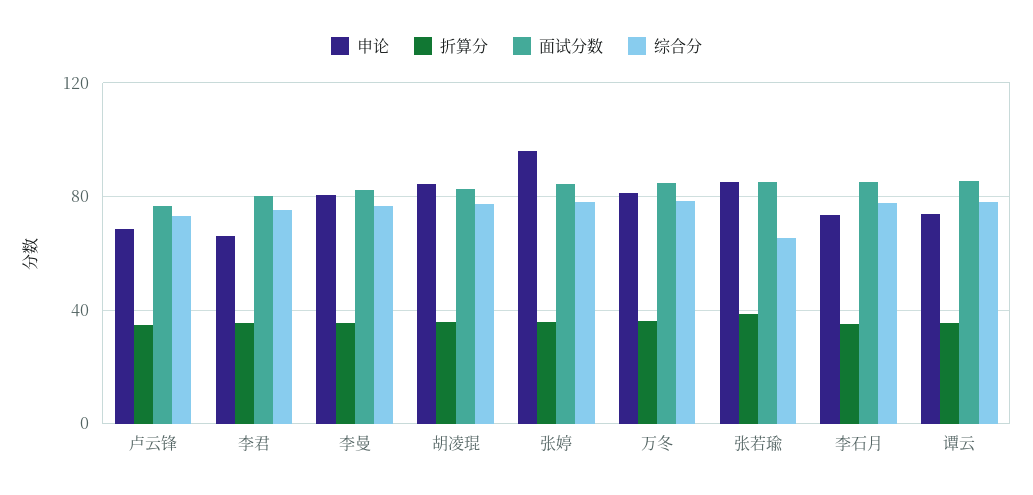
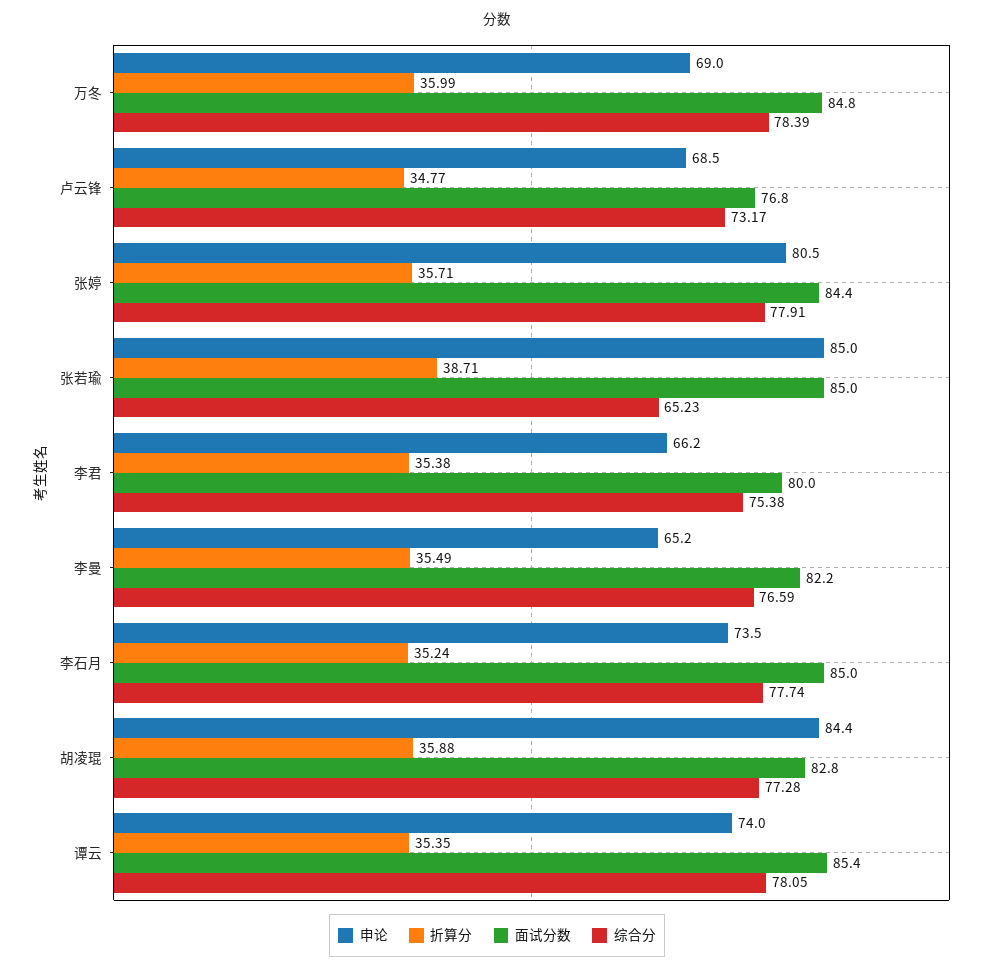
  {
    "申论": {
      "卢云锋": 68.5,
      "李君": 66.2,
-     "李曼": 80,
+     "李曼": 65.2,
      "胡凌琨": 84.4,
-     "张婷": 95,
+     "张婷": 80.5,
-     "万冬": 80,
+     "万冬": 69,
      "张若瑜": 85,
      "李石月": 73.5,
      "谭云": 74
    },
    "折算分": {
      "卢云锋": 34.77,
      "李君": 35.38,
      "李曼": 35.49,
      "胡凌琨": 35.88,
      "张婷": 35.71,
      "万冬": 35.99,
      "张若瑜": 38.71,
      "李石月": 35.24,
      "谭云": 35.35
    },
    "面试分数": {
      "卢云锋": 76.8,
      "李君": 80,
      "李曼": 82.2,
      "胡凌琨": 82.8,
      "张婷": 84.4,
      "万冬": 84.8,
      "张若瑜": 85,
      "李石月": 85,
      "谭云": 85.4
    },
    "综合分": {
      "卢云锋": 73.17,
      "李君": 75.38,
      "李曼": 76.59,
      "胡凌琨": 77.28,
      "张婷": 77.91,
      "万冬": 78.39,
      "张若瑜": 65.23,
      "李石月": 77.74,
      "谭云": 78.05
    }
  }

